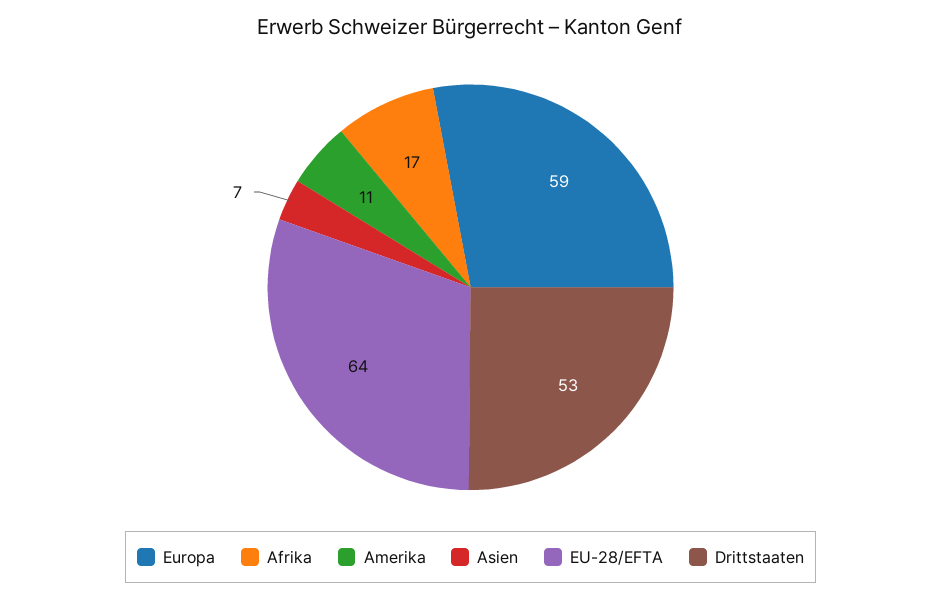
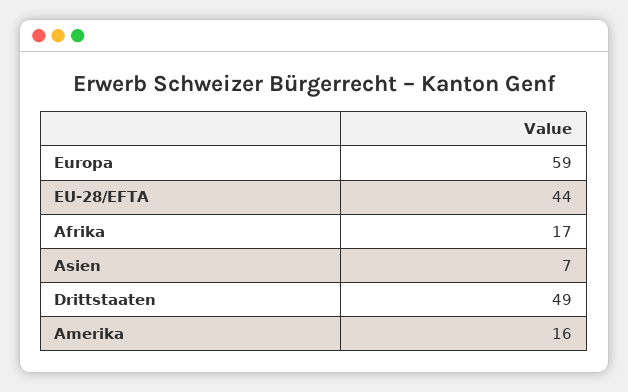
  {
    "Europa": 59,
    "Afrika": 17,
-   "Amerika": 11,
+   "Amerika": 16,
    "Asien": 7,
-   "EU-28/EFTA": 64,
+   "EU-28/EFTA": 44,
-   "Drittstaaten": 53
+   "Drittstaaten": 49
  }

